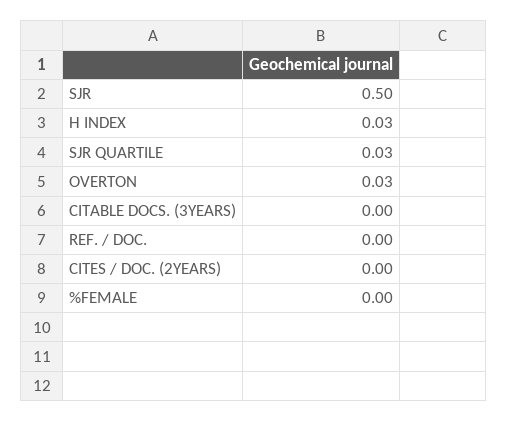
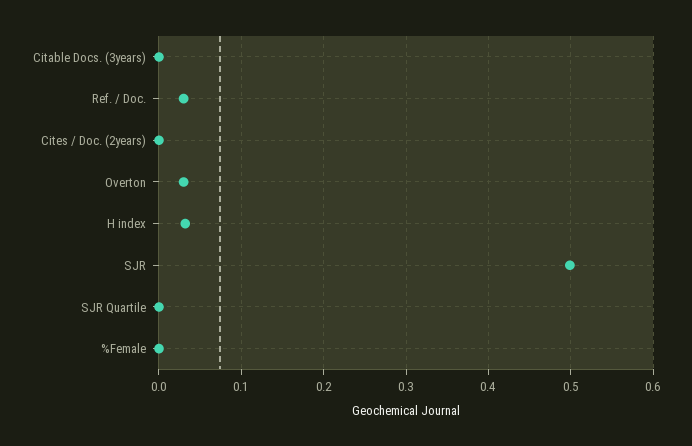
  {
    "SJR": 0.5,
    "H INDEX": 0.03,
-   "SJR QUARTILE": 0.03,
+   "SJR QUARTILE": 0,
    "OVERTON": 0.03,
    "CITABLE DOCS. (3YEARS)": 0,
-   "REF. / DOC.": 0,
+   "REF. / DOC.": 0.03,
    "CITES / DOC. (2YEARS)": 0,
    "%FEMALE": 0
  }

